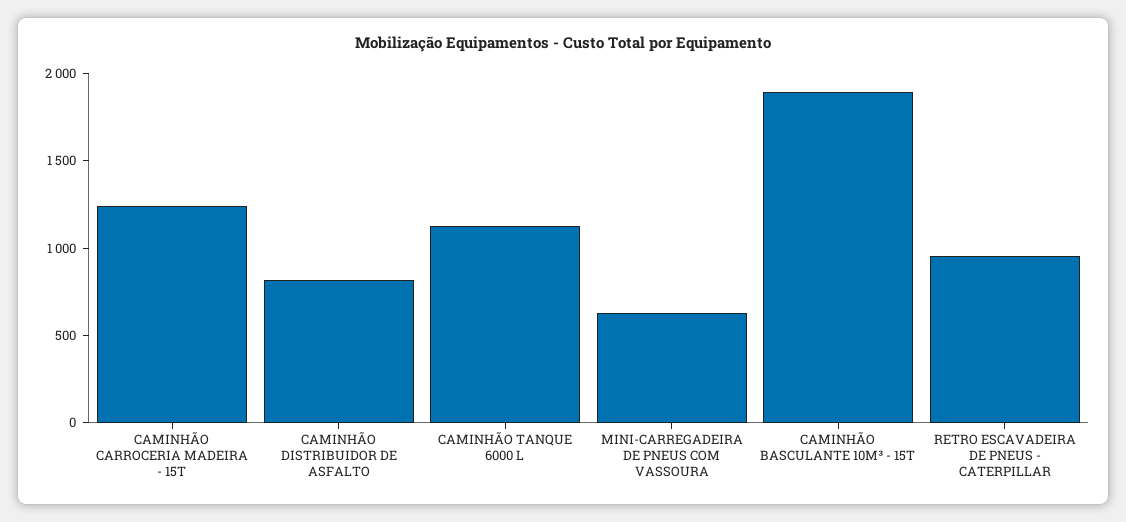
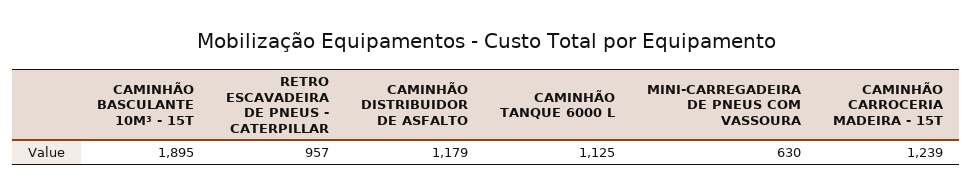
  {
    "CAMINHÃO CARROCERIA MADEIRA - 15T": 1239,
-   "CAMINHÃO DISTRIBUIDOR DE ASFALTO": 800,
+   "CAMINHÃO DISTRIBUIDOR DE ASFALTO": 1179,
    "CAMINHÃO TANQUE 6000 L": 1125,
    "MINI-CARREGADEIRA DE PNEUS COM VASSOURA": 630,
    "CAMINHÃO BASCULANTE 10M³ - 15T": 1895,
    "RETRO ESCAVADEIRA DE PNEUS - CATERPILLAR": 957
  }

